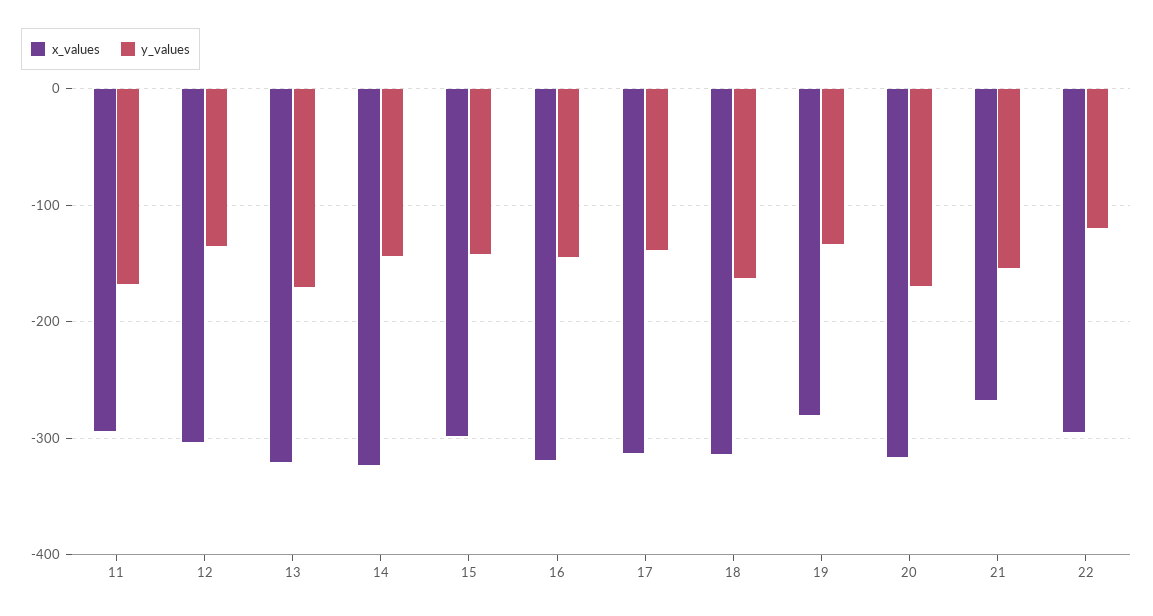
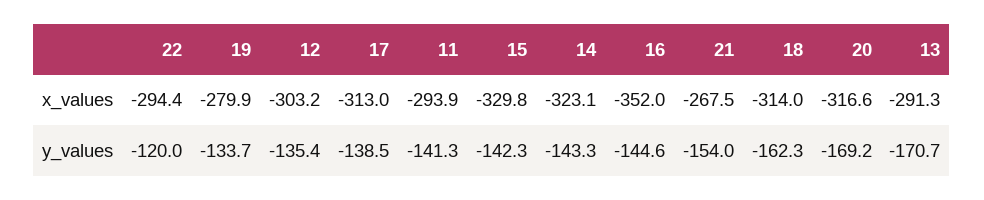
  {
    "x_values": {
      "11": -293.9,
      "12": -303.2,
-     "13": -320,
+     "13": -291.3,
      "14": -323.1,
-     "15": -300,
+     "15": -329.8,
-     "16": -320,
+     "16": -352,
      "17": -313,
      "18": -314,
      "19": -279.9,
      "20": -316.6,
      "21": -267.5,
      "22": -294.4
    },
    "y_values": {
-     "11": -170,
+     "11": -141.3,
      "12": -135.4,
      "13": -170.7,
      "14": -143.3,
      "15": -142.3,
      "16": -144.6,
      "17": -138.5,
      "18": -162.3,
      "19": -133.7,
      "20": -169.2,
      "21": -154,
      "22": -120
    }
  }

